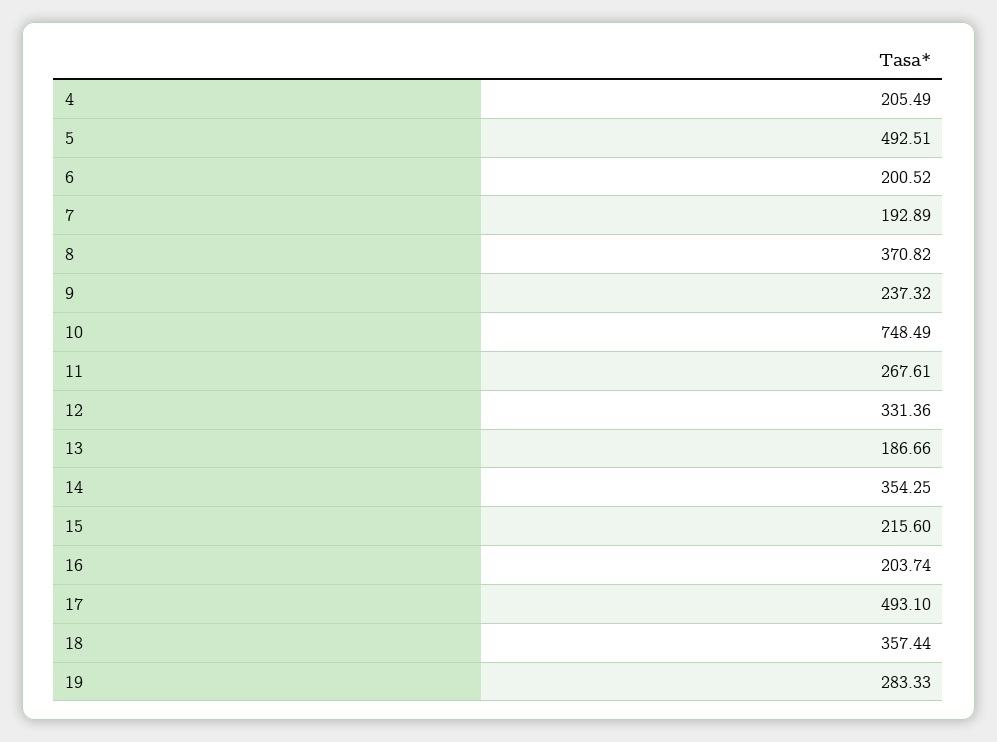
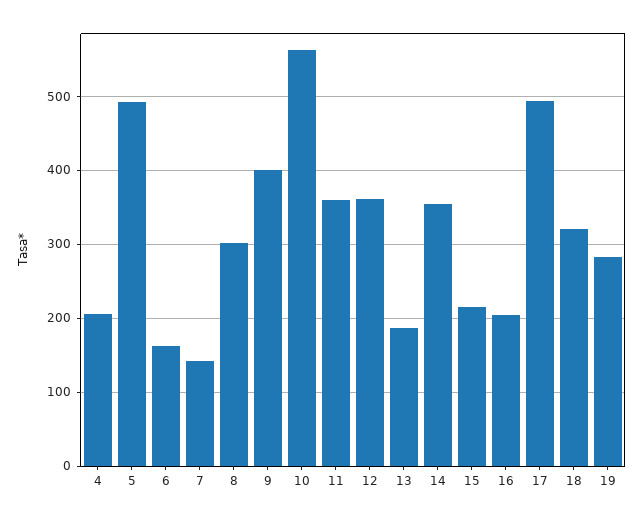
  {
    "4": 205.49,
    "5": 492.51,
-   "6": 200.52,
+   "6": 160,
-   "7": 192.89,
+   "7": 140,
-   "8": 370.82,
+   "8": 300,
-   "9": 237.32,
+   "9": 400,
-   "10": 748.49,
+   "10": 560,
-   "11": 267.61,
+   "11": 360,
-   "12": 331.36,
+   "12": 360,
    "13": 186.66,
    "14": 354.25,
    "15": 215.6,
    "16": 203.74,
    "17": 493.1,
-   "18": 357.44,
+   "18": 320,
    "19": 283.33
  }

